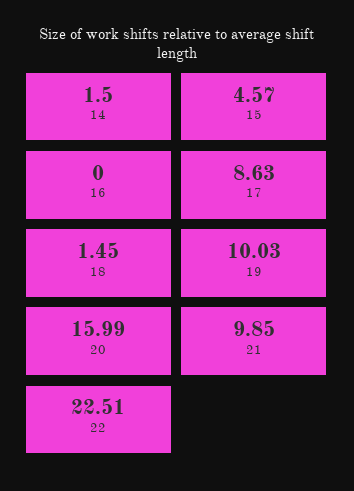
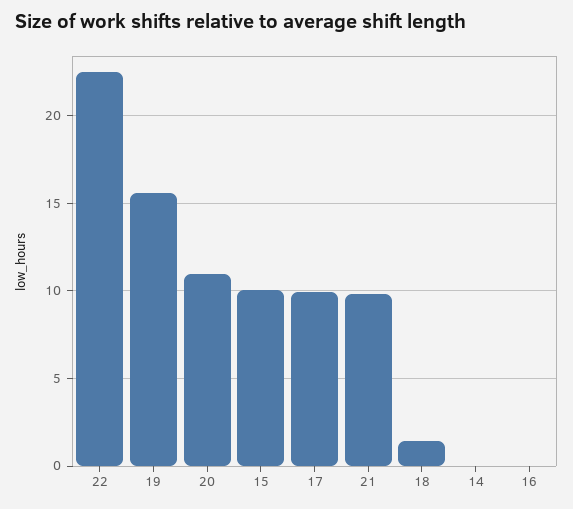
  {
-   "14": 1.5,
+   "14": 0,
-   "15": 4.57,
+   "15": 10,
    "16": 0,
-   "17": 8.63,
+   "17": 10,
    "18": 1.45,
-   "19": 10.03,
+   "19": 15.5,
-   "20": 15.99,
+   "20": 11,
    "21": 9.85,
    "22": 22.51
  }

